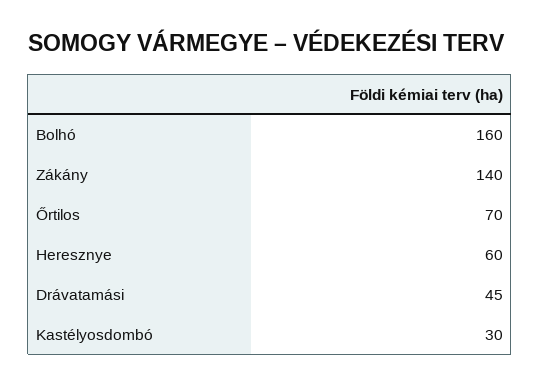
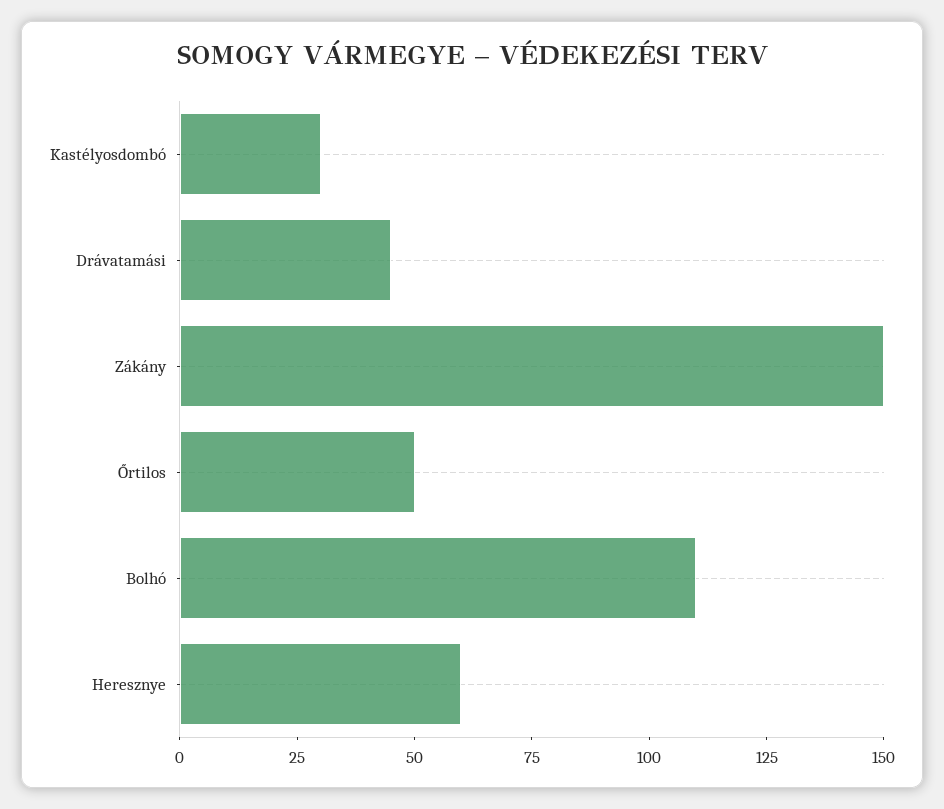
  {
-   "Bolhó": 160,
+   "Bolhó": 110,
-   "Zákány": 140,
+   "Zákány": 150,
-   "Őrtilos": 70,
+   "Őrtilos": 50,
    "Heresznye": 60,
    "Drávatamási": 45,
    "Kastélyosdombó": 30
  }

